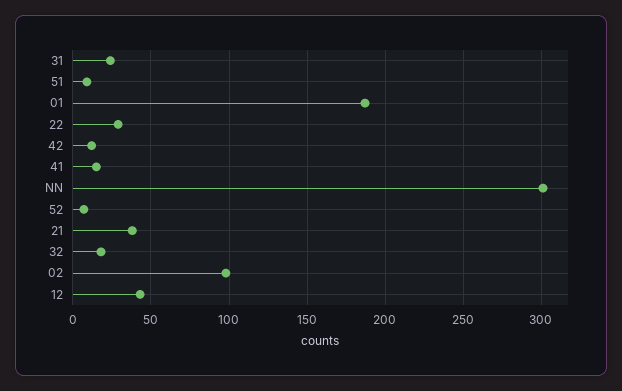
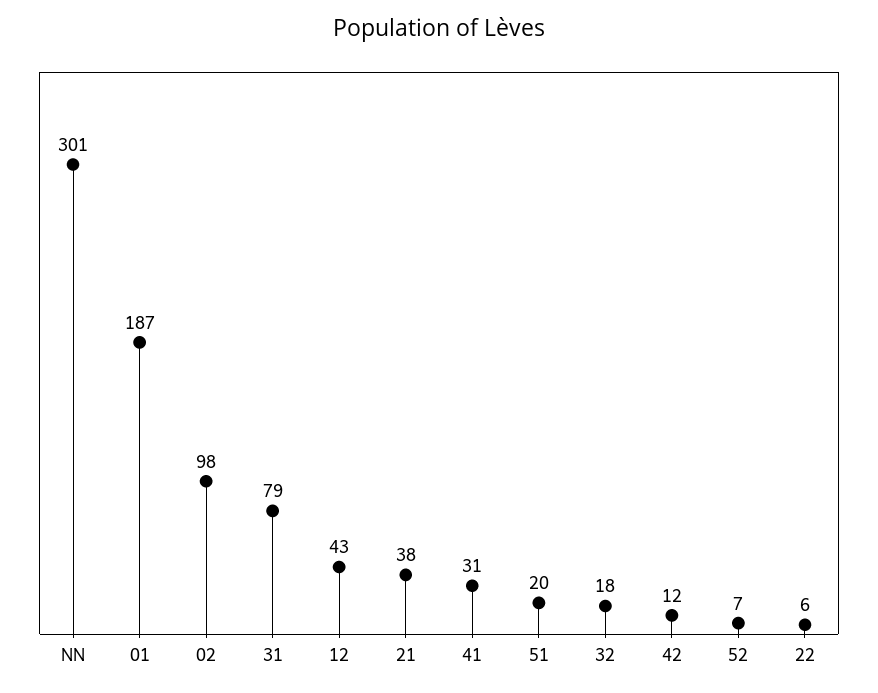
  {
-   "31": 25,
+   "31": 79,
-   "51": 10,
+   "51": 20,
    "01": 187,
-   "22": 30,
+   "22": 6,
    "42": 12,
-   "41": 15,
+   "41": 31,
    "NN": 301,
    "52": 7,
    "21": 38,
    "32": 18,
    "02": 98,
    "12": 43
  }

